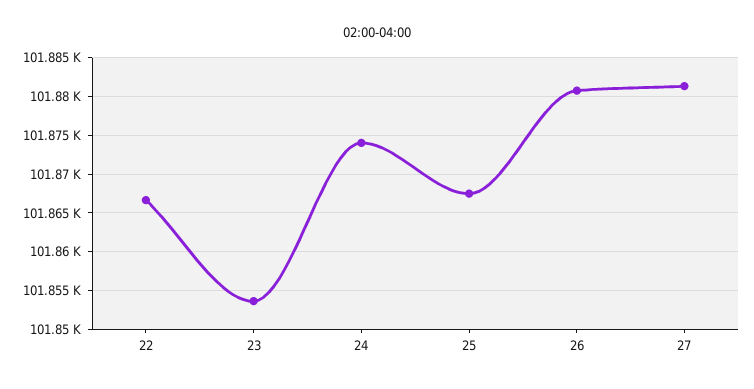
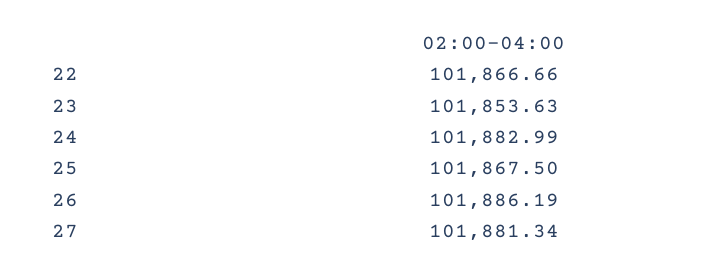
  {
    "22": 101866.66,
    "23": 101853.63,
-   "24": 101874,
+   "24": 101882.99,
    "25": 101867.5,
-   "26": 101881,
+   "26": 101886.19,
    "27": 101881.34
  }

